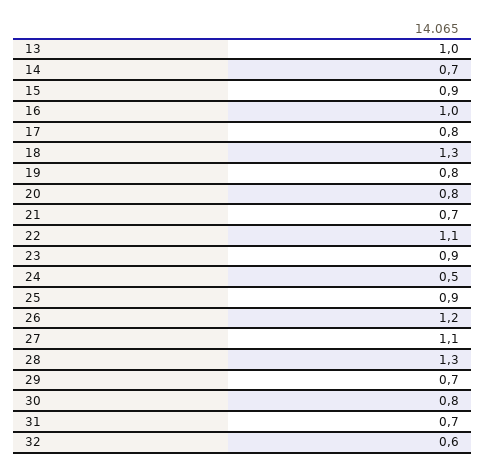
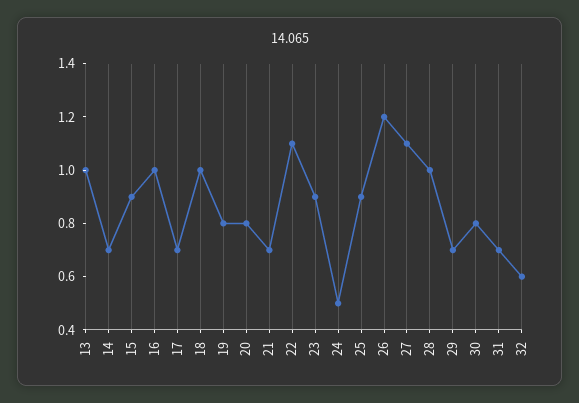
  {
    "13": 1,
    "14": 0.7,
    "15": 0.9,
    "16": 1,
-   "17": 0.8,
+   "17": 0.7,
-   "18": 1.3,
+   "18": 1,
    "19": 0.8,
    "20": 0.8,
    "21": 0.7,
    "22": 1.1,
    "23": 0.9,
    "24": 0.5,
    "25": 0.9,
    "26": 1.2,
    "27": 1.1,
-   "28": 1.3,
+   "28": 1,
    "29": 0.7,
    "30": 0.8,
    "31": 0.7,
    "32": 0.6
  }

